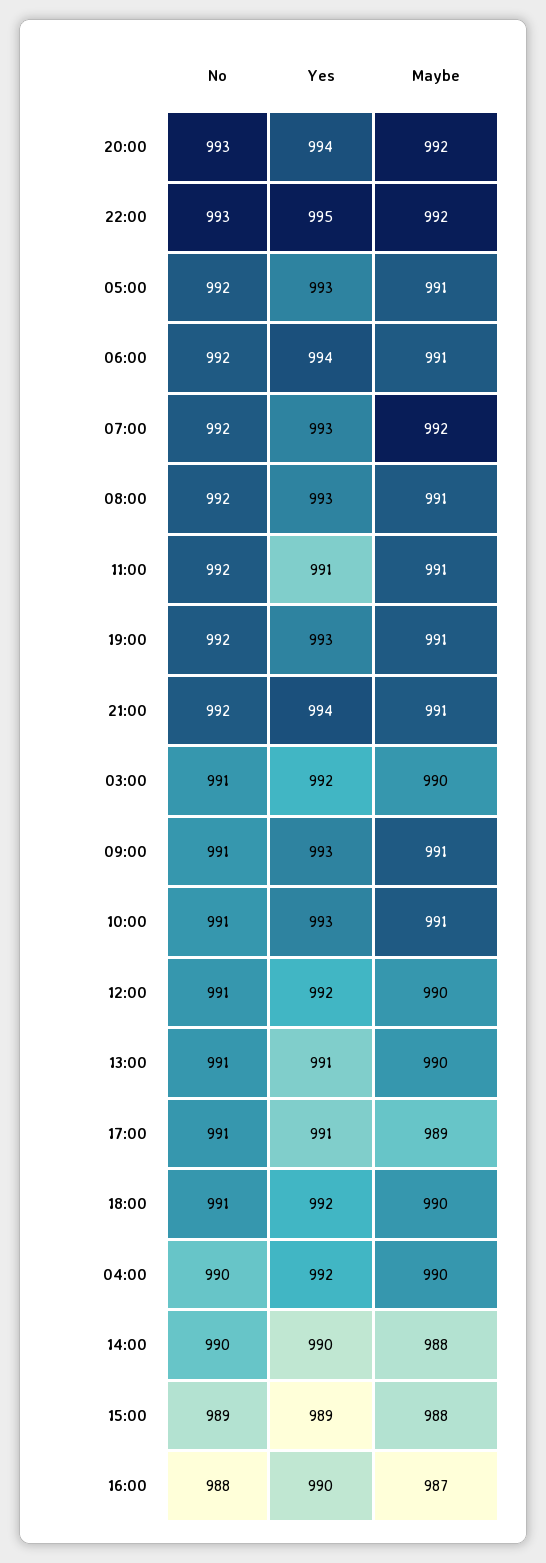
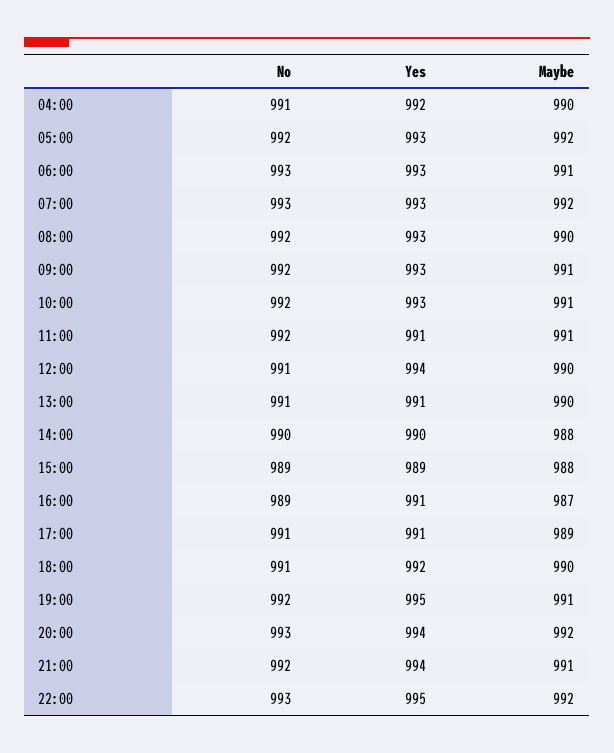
  {
    "No": {
      "20:00": 993,
      "22:00": 993,
      "05:00": 992,
-     "06:00": 992,
+     "06:00": 993,
-     "07:00": 992,
+     "07:00": 993,
      "08:00": 992,
      "11:00": 992,
      "19:00": 992,
      "21:00": 992,
-     "03:00": 991,
-     "09:00": 991,
+     "09:00": 992,
-     "10:00": 991,
+     "10:00": 992,
      "12:00": 991,
      "13:00": 991,
      "17:00": 991,
      "18:00": 991,
-     "04:00": 990,
+     "04:00": 991,
      "14:00": 990,
      "15:00": 989,
-     "16:00": 988
+     "16:00": 989
    },
    "Yes": {
      "20:00": 994,
      "22:00": 995,
      "05:00": 993,
-     "06:00": 994,
+     "06:00": 993,
      "07:00": 993,
      "08:00": 993,
      "11:00": 991,
-     "19:00": 993,
+     "19:00": 995,
      "21:00": 994,
-     "03:00": 992,
      "09:00": 993,
      "10:00": 993,
-     "12:00": 992,
+     "12:00": 994,
      "13:00": 991,
      "17:00": 991,
      "18:00": 992,
      "04:00": 992,
      "14:00": 990,
      "15:00": 989,
-     "16:00": 990
+     "16:00": 991
    },
    "Maybe": {
      "20:00": 992,
      "22:00": 992,
-     "05:00": 991,
+     "05:00": 992,
      "06:00": 991,
      "07:00": 992,
-     "08:00": 991,
+     "08:00": 990,
      "11:00": 991,
      "19:00": 991,
      "21:00": 991,
-     "03:00": 990,
      "09:00": 991,
      "10:00": 991,
      "12:00": 990,
      "13:00": 990,
      "17:00": 989,
      "18:00": 990,
      "04:00": 990,
      "14:00": 988,
      "15:00": 988,
      "16:00": 987
    }
  }

